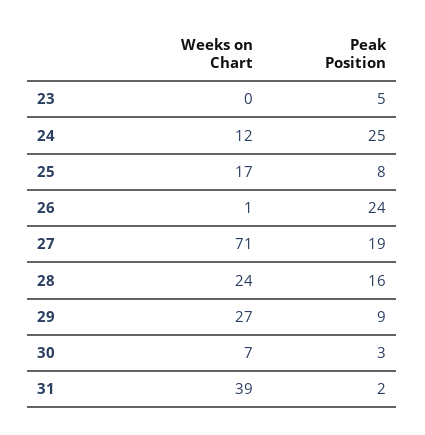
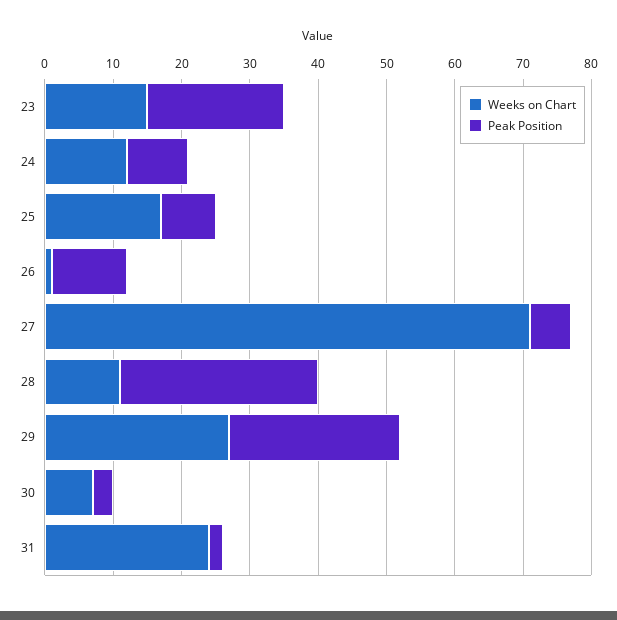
  {
    "Weeks on Chart": {
-     "23": 0,
+     "23": 15,
      "24": 12,
      "25": 17,
      "26": 1,
      "27": 71,
-     "28": 24,
+     "28": 10,
      "29": 27,
      "30": 7,
-     "31": 39
+     "31": 25
    },
    "Peak Position": {
-     "23": 5,
+     "23": 20,
-     "24": 25,
+     "24": 10,
      "25": 8,
-     "26": 24,
+     "26": 10,
-     "27": 19,
+     "27": 5,
-     "28": 16,
+     "28": 30,
-     "29": 9,
+     "29": 25,
      "30": 3,
      "31": 2
    }
  }

